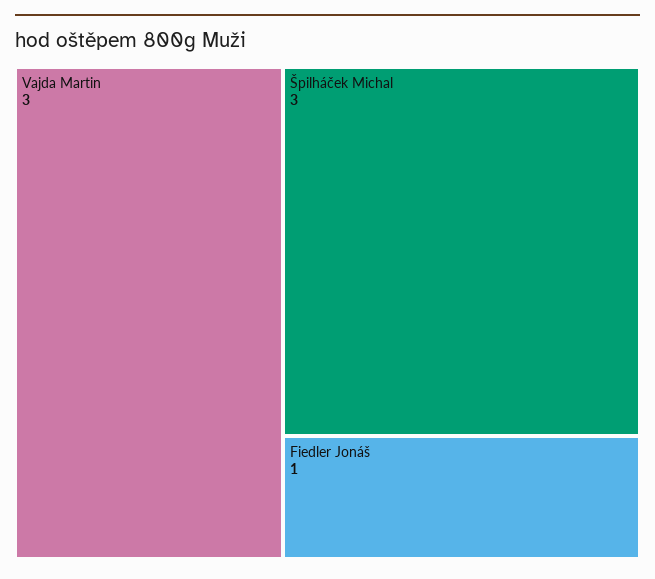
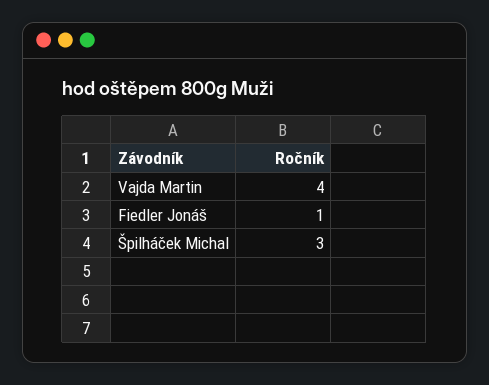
  {
-   "Vajda Martin": 3,
+   "Vajda Martin": 4,
    "Špilháček Michal": 3,
    "Fiedler Jonáš": 1
  }

